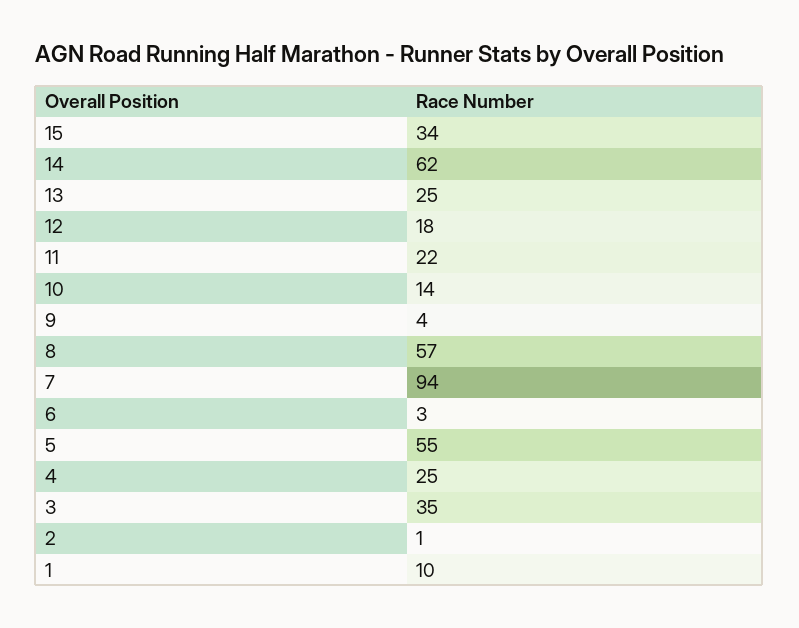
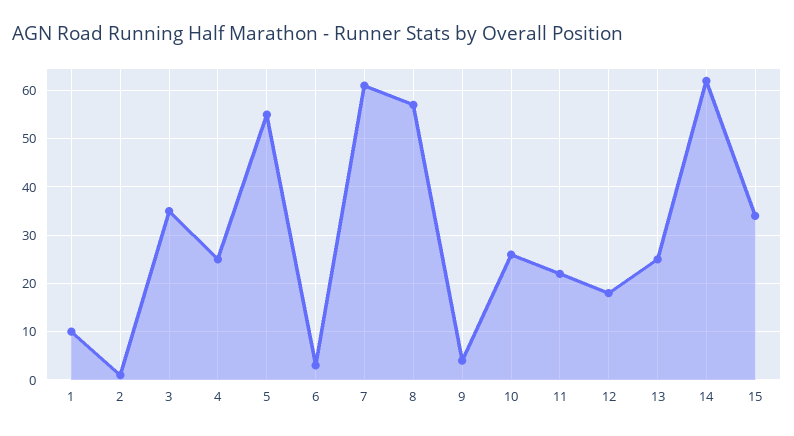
  {
    "15": 34,
    "14": 62,
    "13": 25,
    "12": 18,
    "11": 22,
-   "10": 14,
+   "10": 25,
    "9": 4,
    "8": 57,
-   "7": 94,
+   "7": 60,
    "6": 3,
    "5": 55,
    "4": 25,
    "3": 35,
    "2": 1,
    "1": 10
  }

